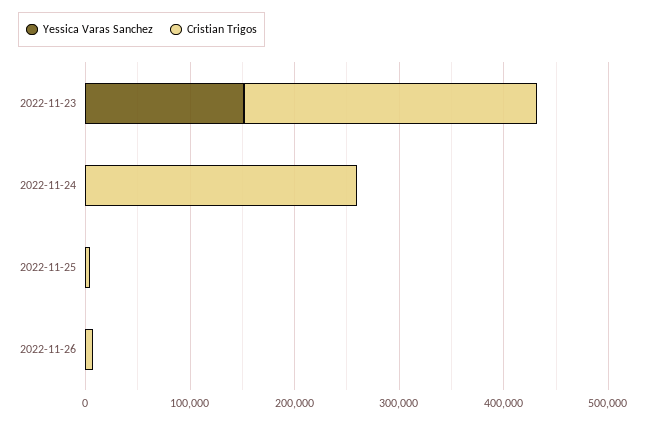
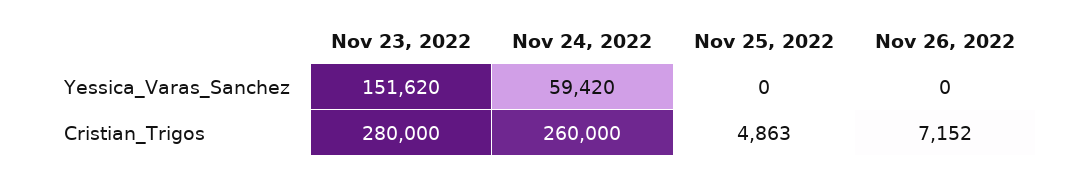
  {
    "Yessica Varas Sanchez": {
      "2022-11-23": 151620,
-     "2022-11-24": 0,
+     "2022-11-24": 59420,
      "2022-11-25": 0,
      "2022-11-26": 0
    },
    "Cristian Trigos": {
      "2022-11-23": 280000,
      "2022-11-24": 260000,
      "2022-11-25": 4863,
      "2022-11-26": 7152
    }
  }

